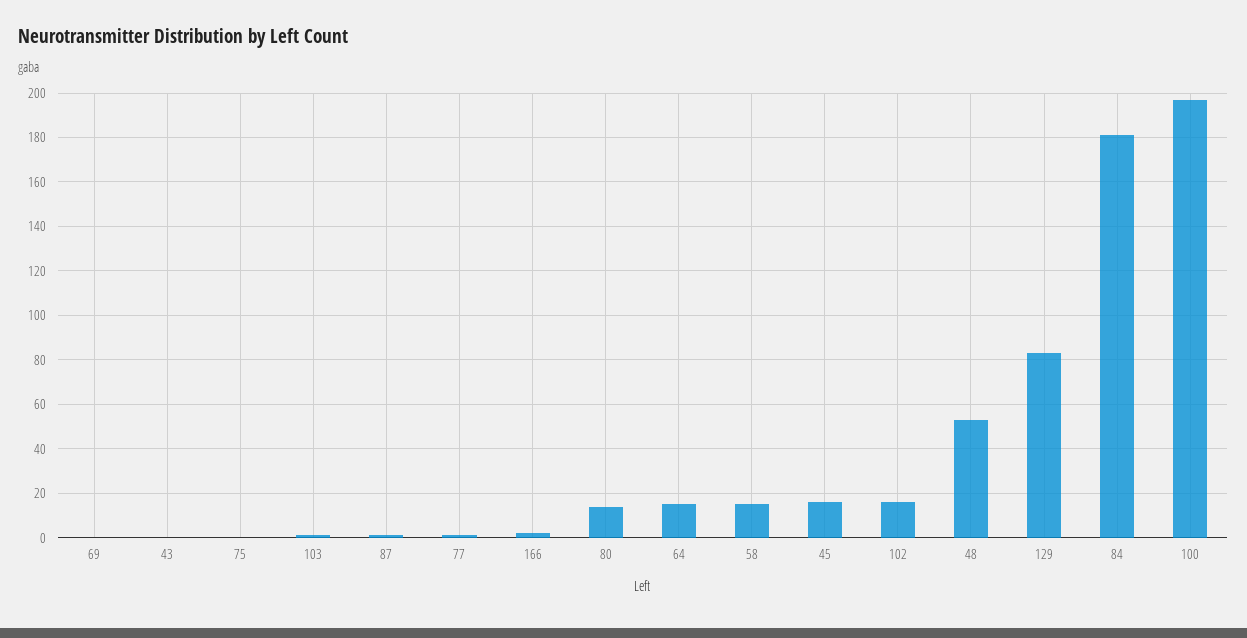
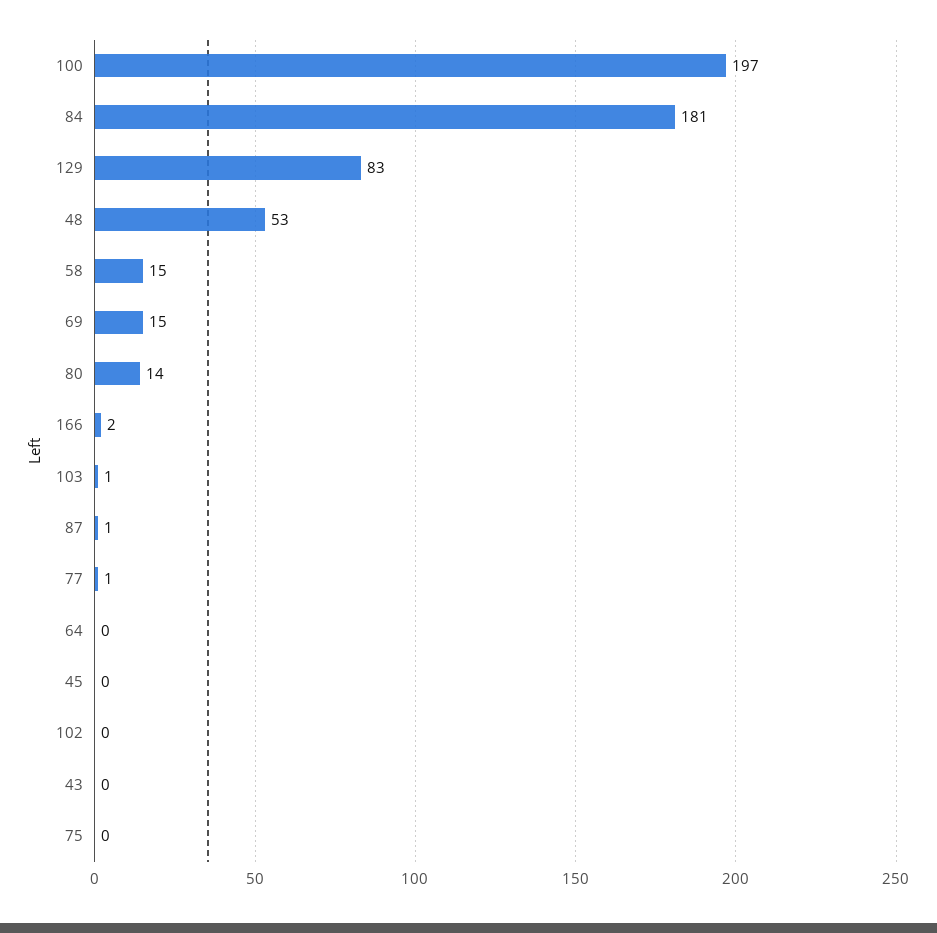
  {
-   "69": 0,
+   "69": 15,
    "43": 0,
    "75": 0,
    "103": 1,
    "87": 1,
    "77": 1,
    "166": 2,
    "80": 14,
-   "64": 15,
+   "64": 0,
    "58": 15,
-   "45": 15,
+   "45": 0,
-   "102": 15,
+   "102": 0,
    "48": 53,
    "129": 83,
    "84": 181,
    "100": 197
  }

